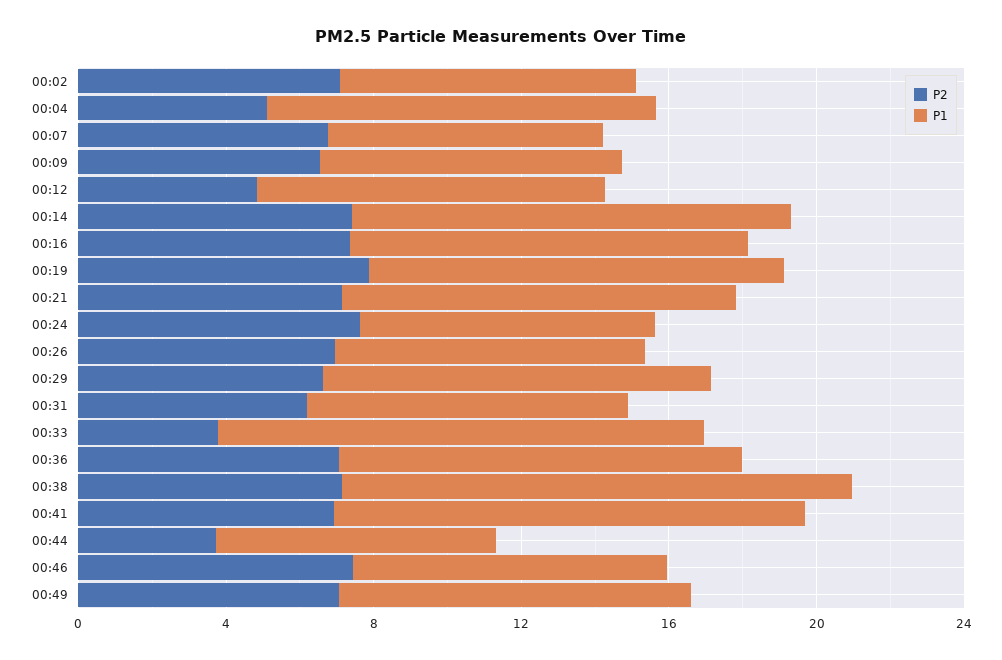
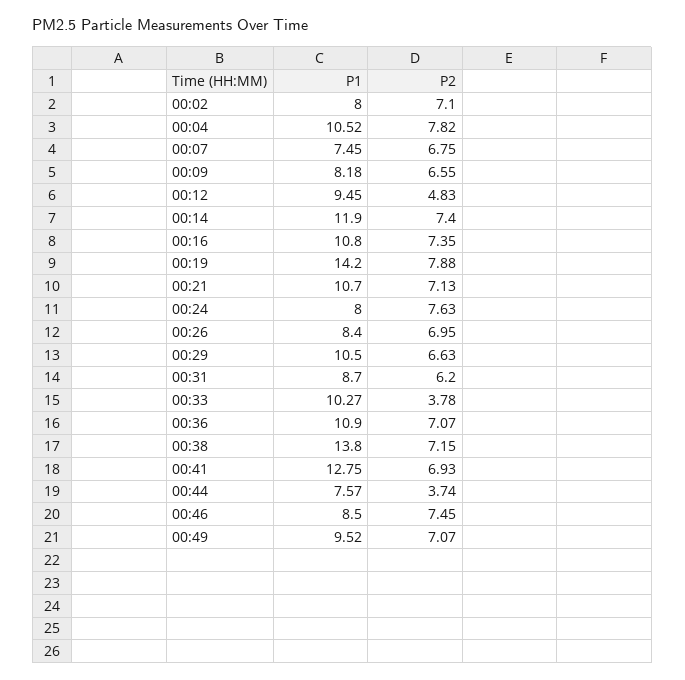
  {
    "P2": {
      "00:02": 7.1,
-     "00:04": 5,
+     "00:04": 7.82,
      "00:07": 6.75,
      "00:09": 6.55,
      "00:12": 4.83,
      "00:14": 7.4,
      "00:16": 7.35,
      "00:19": 7.88,
      "00:21": 7.13,
      "00:24": 7.63,
      "00:26": 6.95,
      "00:29": 6.63,
      "00:31": 6.2,
      "00:33": 3.78,
      "00:36": 7.07,
      "00:38": 7.15,
      "00:41": 6.93,
      "00:44": 3.74,
      "00:46": 7.45,
      "00:49": 7.07
    },
    "P1": {
      "00:02": 8,
      "00:04": 10.52,
      "00:07": 7.45,
      "00:09": 8.18,
      "00:12": 9.45,
      "00:14": 11.9,
      "00:16": 10.8,
-     "00:19": 11,
+     "00:19": 14.2,
      "00:21": 10.7,
      "00:24": 8,
      "00:26": 8.4,
      "00:29": 10.5,
      "00:31": 8.7,
-     "00:33": 13,
+     "00:33": 10.27,
      "00:36": 10.9,
      "00:38": 13.8,
      "00:41": 12.75,
      "00:44": 7.57,
      "00:46": 8.5,
      "00:49": 9.52
    }
  }

